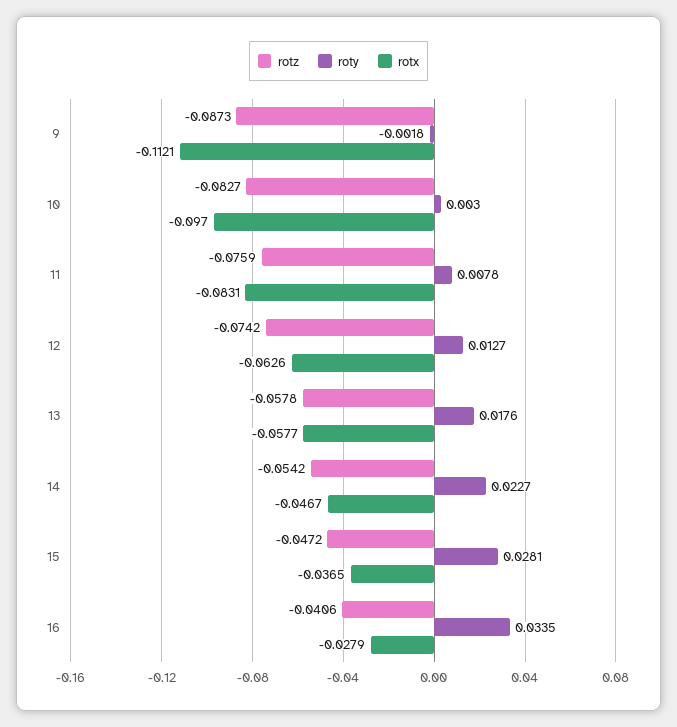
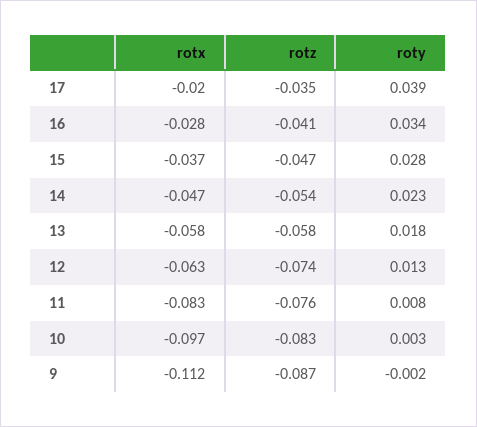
  {
    "rotz": {
      "9": -0.0873,
      "10": -0.0827,
      "11": -0.0759,
      "12": -0.0742,
      "13": -0.0578,
      "14": -0.0542,
      "15": -0.0472,
-     "16": -0.0406
+     "16": -0.0406,
+     "17": -0.035
    },
    "roty": {
      "9": -0.0018,
      "10": 0.003,
      "11": 0.0078,
      "12": 0.0127,
      "13": 0.0176,
      "14": 0.0227,
      "15": 0.0281,
-     "16": 0.0335
+     "16": 0.0335,
+     "17": 0.039
    },
    "rotx": {
      "9": -0.1121,
      "10": -0.097,
      "11": -0.0831,
      "12": -0.0626,
      "13": -0.0577,
      "14": -0.0467,
      "15": -0.0365,
-     "16": -0.0279
+     "16": -0.0279,
+     "17": -0.02
    }
  }

